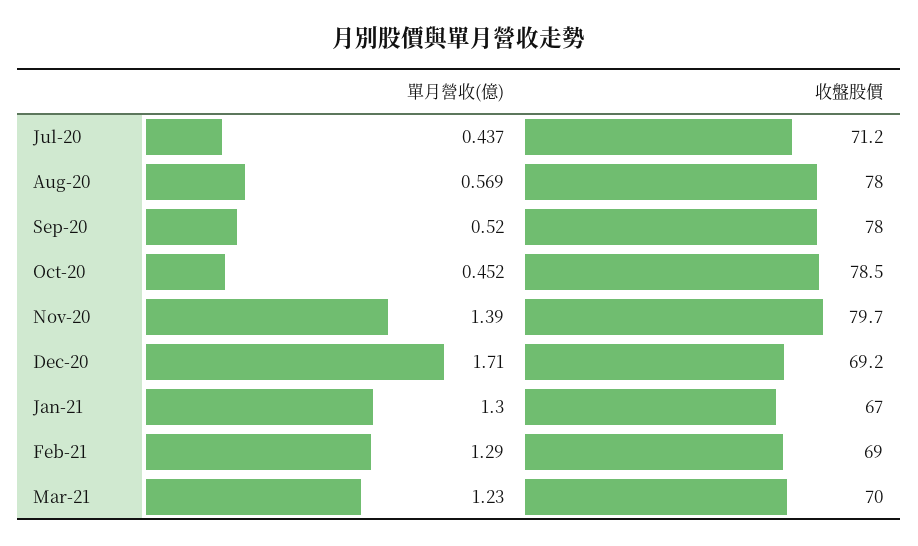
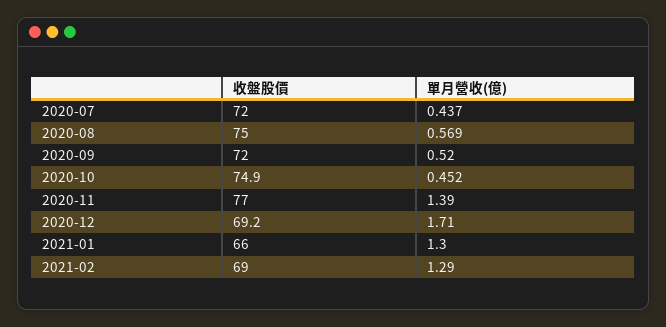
  {
    "單月營收(億)": {
      "Jul-20": 0.437,
      "Aug-20": 0.569,
      "Sep-20": 0.52,
      "Oct-20": 0.452,
      "Nov-20": 1.39,
      "Dec-20": 1.71,
      "Jan-21": 1.3,
-     "Feb-21": 1.29,
+     "Feb-21": 1.29
-     "Mar-21": 1.23
    },
    "收盤股價": {
-     "Jul-20": 71.2,
+     "Jul-20": 72,
-     "Aug-20": 78,
+     "Aug-20": 75,
-     "Sep-20": 78,
+     "Sep-20": 72,
-     "Oct-20": 78.5,
+     "Oct-20": 74.9,
-     "Nov-20": 79.7,
+     "Nov-20": 77,
      "Dec-20": 69.2,
-     "Jan-21": 67,
+     "Jan-21": 66,
-     "Feb-21": 69,
+     "Feb-21": 69
-     "Mar-21": 70
    }
  }

